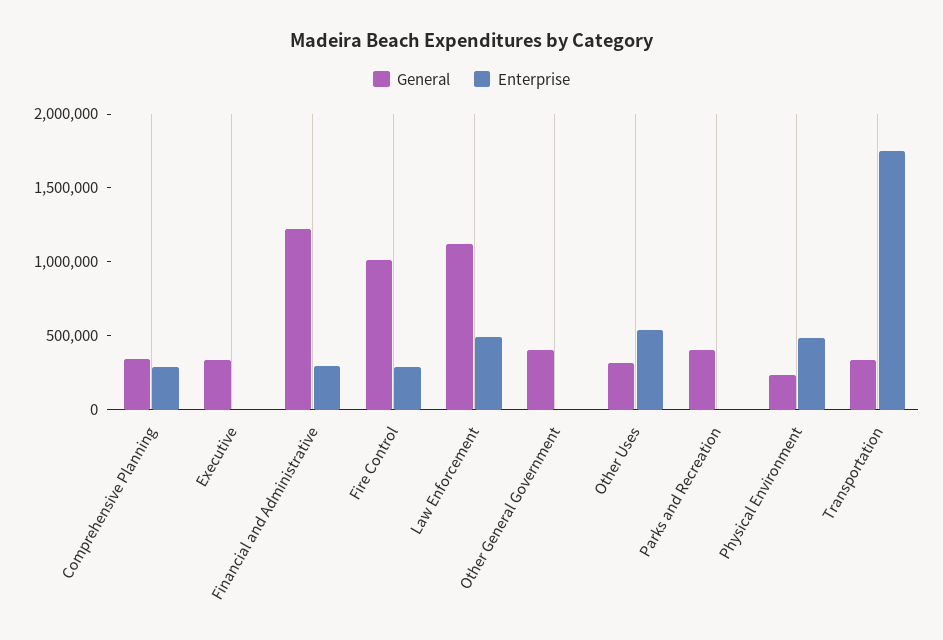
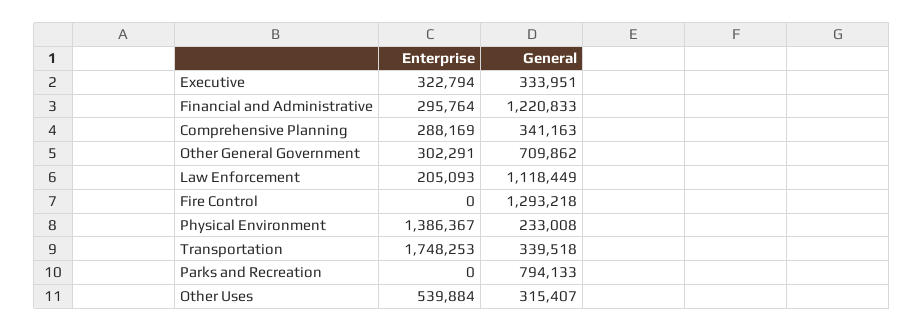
  {
    "General": {
      "Comprehensive Planning": 341163,
      "Executive": 333951,
      "Financial and Administrative": 1220833,
-     "Fire Control": 1000000,
+     "Fire Control": 1293218,
      "Law Enforcement": 1118449,
-     "Other General Government": 400000,
+     "Other General Government": 709862,
      "Other Uses": 315407,
-     "Parks and Recreation": 400000,
+     "Parks and Recreation": 794133,
      "Physical Environment": 233008,
      "Transportation": 339518
    },
    "Enterprise": {
      "Comprehensive Planning": 288169,
-     "Executive": 0,
+     "Executive": 322794,
      "Financial and Administrative": 295764,
-     "Fire Control": 300000,
+     "Fire Control": 0,
-     "Law Enforcement": 500000,
+     "Law Enforcement": 205093,
-     "Other General Government": 0,
+     "Other General Government": 302291,
      "Other Uses": 539884,
      "Parks and Recreation": 0,
-     "Physical Environment": 500000,
+     "Physical Environment": 1386367,
      "Transportation": 1748253
    }
  }

